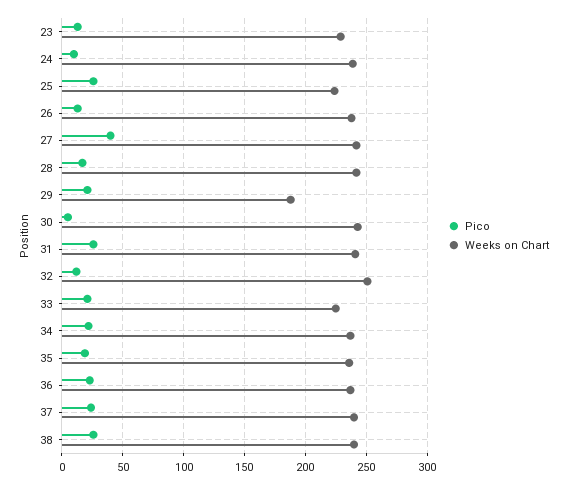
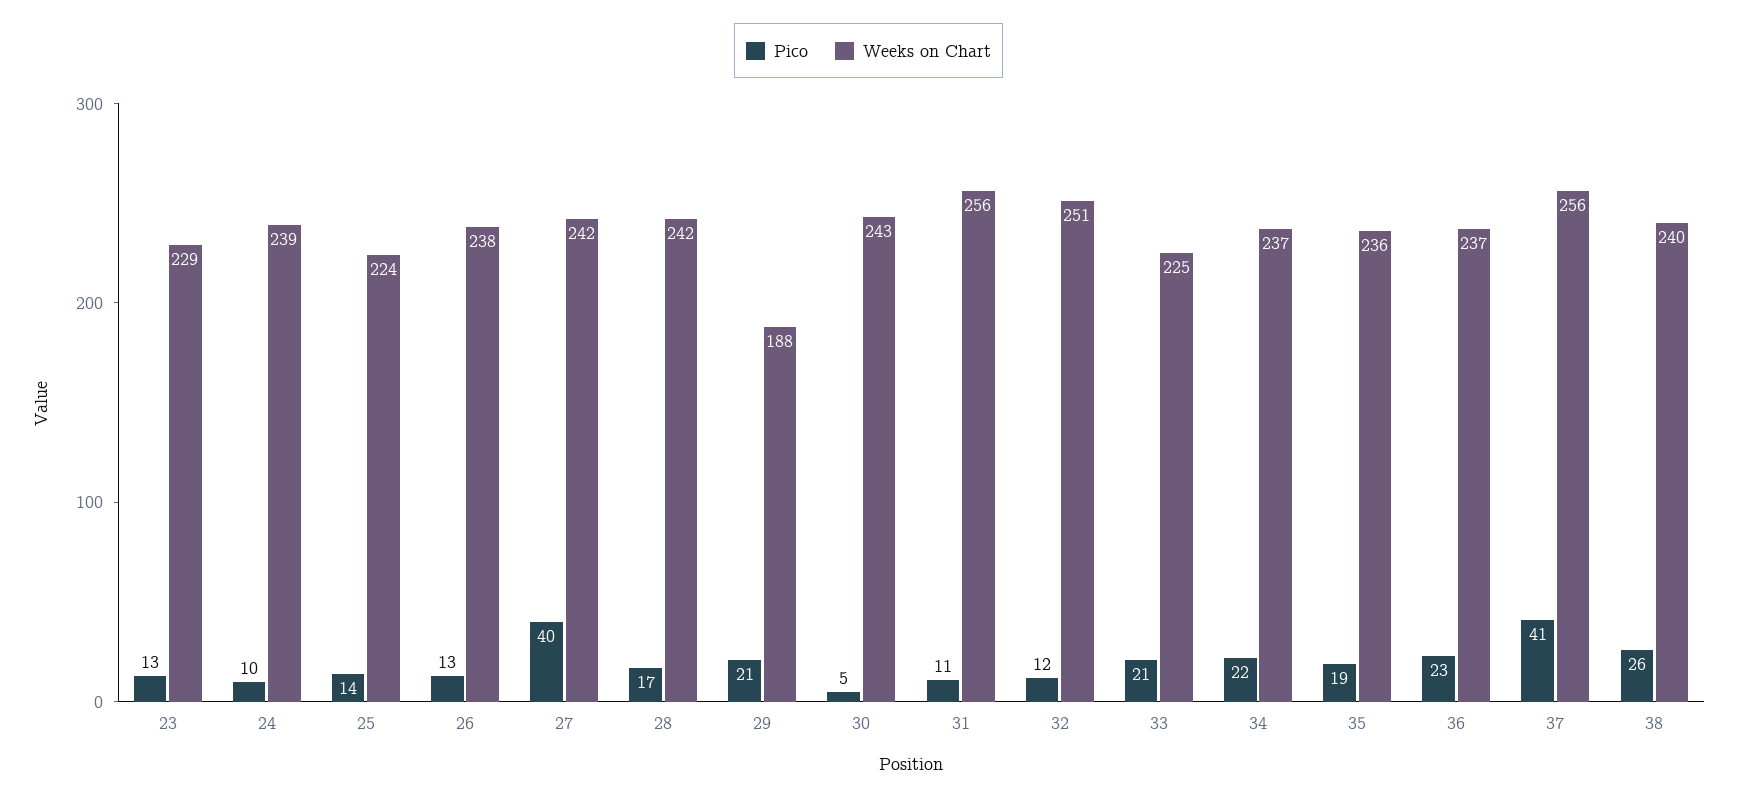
  {
    "Pico": {
      "23": 13,
      "24": 10,
-     "25": 25,
+     "25": 14,
      "26": 13,
      "27": 40,
      "28": 17,
      "29": 21,
      "30": 5,
-     "31": 25,
+     "31": 11,
      "32": 12,
      "33": 21,
      "34": 22,
      "35": 19,
      "36": 23,
-     "37": 25,
+     "37": 41,
      "38": 26
    },
    "Weeks on Chart": {
      "23": 229,
      "24": 239,
      "25": 224,
      "26": 238,
      "27": 242,
      "28": 242,
      "29": 188,
      "30": 243,
-     "31": 240,
+     "31": 256,
      "32": 251,
      "33": 225,
      "34": 237,
      "35": 236,
      "36": 237,
-     "37": 240,
+     "37": 256,
      "38": 240
    }
  }

